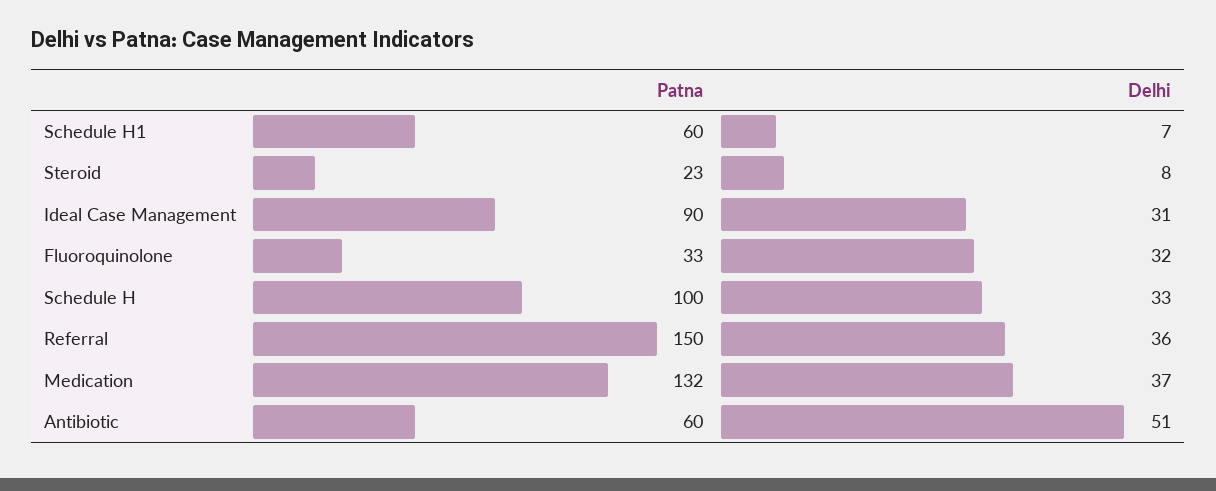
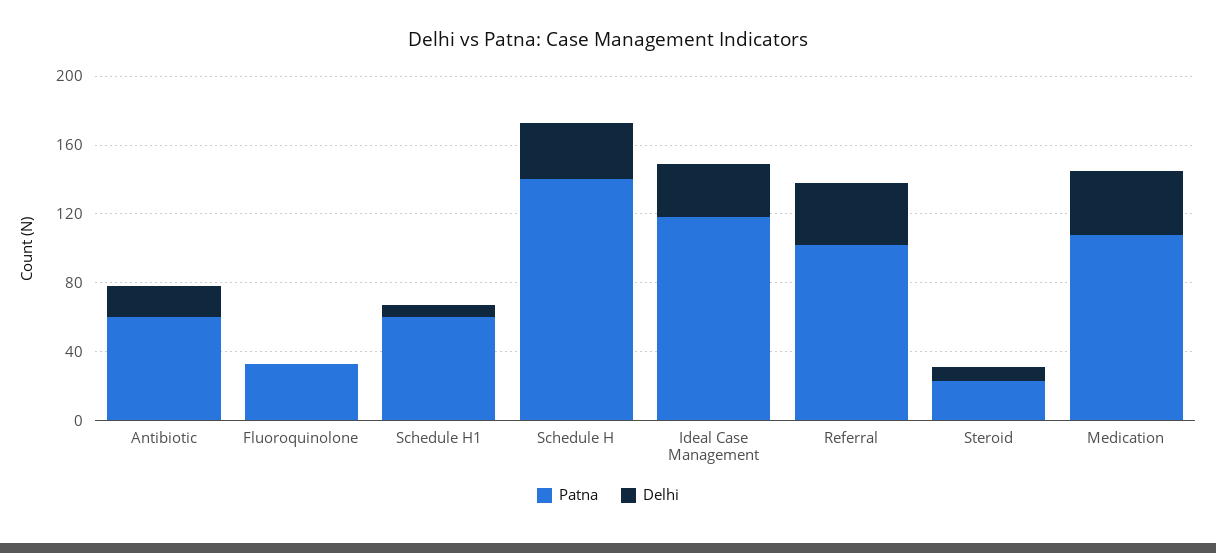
  {
    "Patna": {
      "Schedule H1": 60,
      "Steroid": 23,
-     "Ideal Case Management": 90,
+     "Ideal Case Management": 120,
      "Fluoroquinolone": 33,
-     "Schedule H": 100,
+     "Schedule H": 140,
-     "Referral": 150,
+     "Referral": 100,
-     "Medication": 132,
+     "Medication": 110,
      "Antibiotic": 60
    },
    "Delhi": {
      "Schedule H1": 7,
      "Steroid": 8,
      "Ideal Case Management": 31,
-     "Fluoroquinolone": 32,
+     "Fluoroquinolone": 0,
      "Schedule H": 33,
      "Referral": 36,
      "Medication": 37,
-     "Antibiotic": 51
+     "Antibiotic": 20
    }
  }

